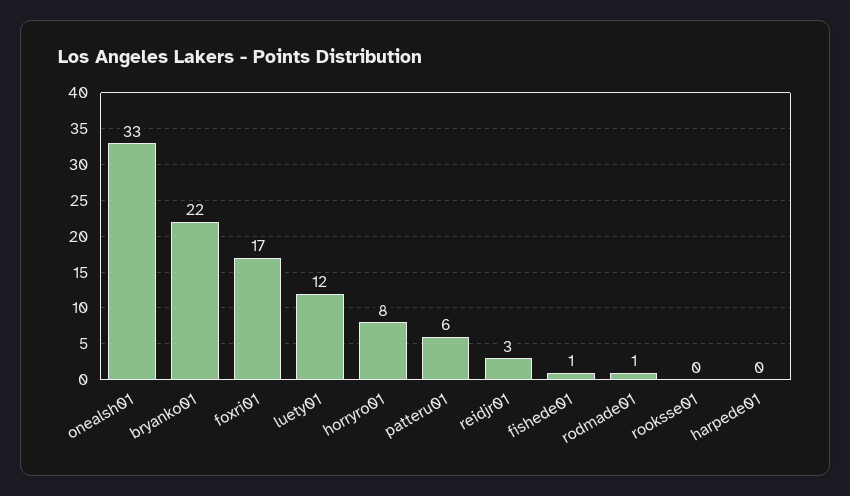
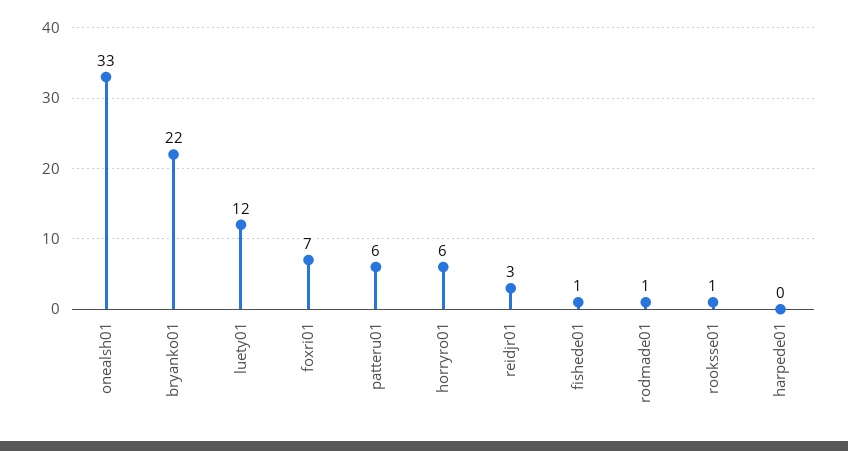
  {
    "onealsh01": 33,
    "bryanko01": 22,
-   "foxri01": 17,
+   "foxri01": 7,
    "luety01": 12,
-   "horryro01": 8,
+   "horryro01": 6,
    "patteru01": 6,
    "reidjr01": 3,
    "fishede01": 1,
    "rodmade01": 1,
-   "rooksse01": 0,
+   "rooksse01": 1,
    "harpede01": 0
  }

